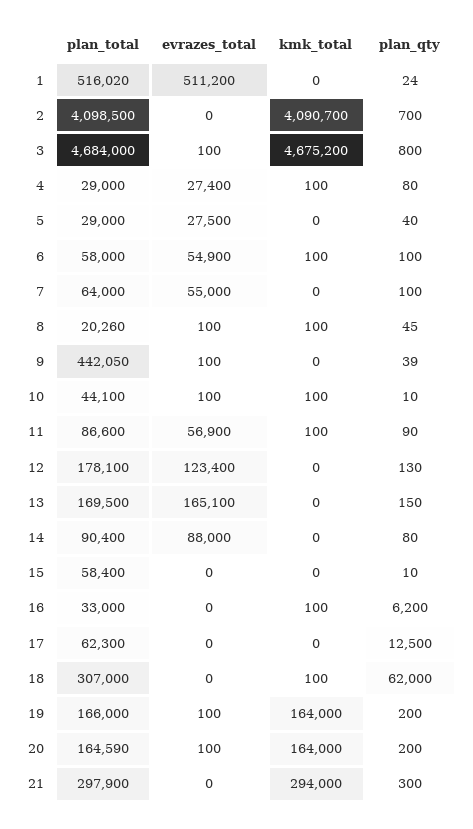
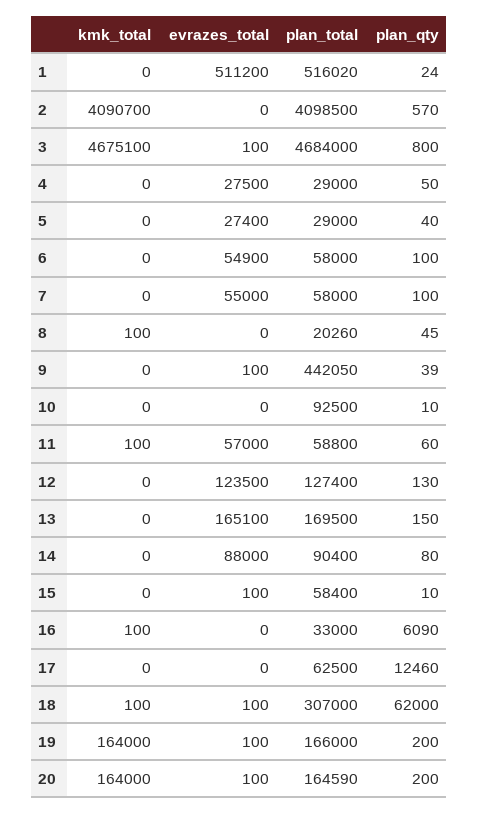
  {
    "plan_total": {
      "1": 516020,
      "2": 4098500,
      "3": 4684000,
      "4": 29000,
      "5": 29000,
      "6": 58000,
-     "7": 64000,
+     "7": 58000,
      "8": 20260,
      "9": 442050,
-     "10": 44100,
+     "10": 92500,
-     "11": 86600,
+     "11": 58800,
-     "12": 178100,
+     "12": 127400,
      "13": 169500,
      "14": 90400,
      "15": 58400,
      "16": 33000,
-     "17": 62300,
+     "17": 62500,
      "18": 307000,
      "19": 166000,
-     "20": 164590,
+     "20": 164590
-     "21": 297900
    },
    "evrazes_total": {
      "1": 511200,
      "2": 0,
      "3": 100,
-     "4": 27400,
+     "4": 27500,
-     "5": 27500,
+     "5": 27400,
      "6": 54900,
      "7": 55000,
-     "8": 100,
+     "8": 0,
      "9": 100,
-     "10": 100,
+     "10": 0,
-     "11": 56900,
+     "11": 57000,
-     "12": 123400,
+     "12": 123500,
      "13": 165100,
      "14": 88000,
-     "15": 0,
+     "15": 100,
      "16": 0,
      "17": 0,
-     "18": 0,
+     "18": 100,
      "19": 100,
-     "20": 100,
+     "20": 100
-     "21": 0
    },
    "kmk_total": {
      "1": 0,
      "2": 4090700,
-     "3": 4675200,
+     "3": 4675100,
-     "4": 100,
+     "4": 0,
      "5": 0,
-     "6": 100,
+     "6": 0,
      "7": 0,
      "8": 100,
      "9": 0,
-     "10": 100,
+     "10": 0,
      "11": 100,
      "12": 0,
      "13": 0,
      "14": 0,
      "15": 0,
      "16": 100,
      "17": 0,
      "18": 100,
      "19": 164000,
-     "20": 164000,
+     "20": 164000
-     "21": 294000
    },
    "plan_qty": {
      "1": 24,
-     "2": 700,
+     "2": 570,
      "3": 800,
-     "4": 80,
+     "4": 50,
      "5": 40,
      "6": 100,
      "7": 100,
      "8": 45,
      "9": 39,
      "10": 10,
-     "11": 90,
+     "11": 60,
      "12": 130,
      "13": 150,
      "14": 80,
      "15": 10,
-     "16": 6200,
+     "16": 6090,
-     "17": 12500,
+     "17": 12460,
      "18": 62000,
      "19": 200,
-     "20": 200,
+     "20": 200
-     "21": 300
    }
  }

